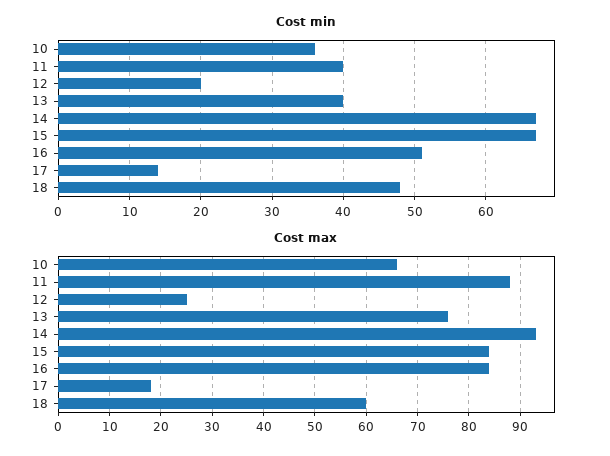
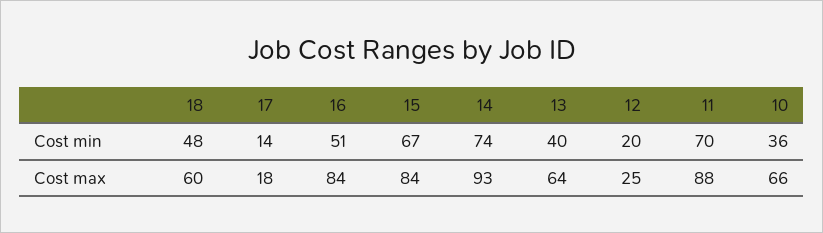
  {
    "Cost min": {
      "10": 36,
-     "11": 40,
+     "11": 70,
      "12": 20,
      "13": 40,
-     "14": 67,
+     "14": 74,
      "15": 67,
      "16": 51,
      "17": 14,
      "18": 48
    },
    "Cost max": {
      "10": 66,
      "11": 88,
      "12": 25,
-     "13": 75,
+     "13": 64,
      "14": 93,
      "15": 84,
      "16": 84,
      "17": 18,
      "18": 60
    }
  }

